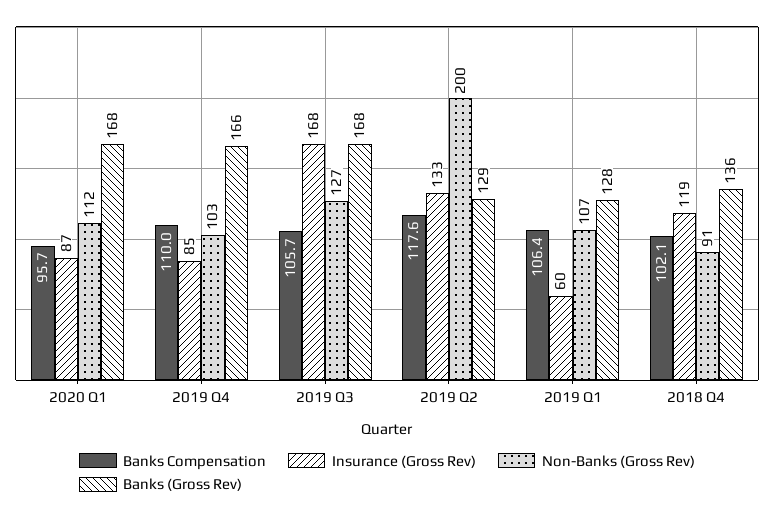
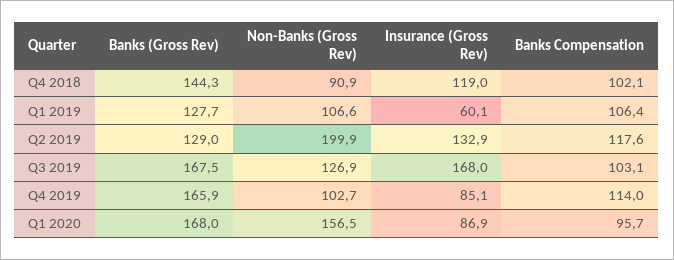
  {
    "Banks Compensation": {
      "2020 Q1": 95.7,
-     "2019 Q4": 110,
+     "2019 Q4": 114,
-     "2019 Q3": 105.7,
+     "2019 Q3": 103.1,
      "2019 Q2": 117.6,
      "2019 Q1": 106.4,
      "2018 Q4": 102.1
    },
    "Insurance (Gross Rev)": {
      "2020 Q1": 86.9,
      "2019 Q4": 85.1,
      "2019 Q3": 168,
      "2019 Q2": 132.9,
      "2019 Q1": 60.1,
      "2018 Q4": 119
    },
    "Non-Banks (Gross Rev)": {
-     "2020 Q1": 112,
+     "2020 Q1": 156.5,
      "2019 Q4": 102.7,
      "2019 Q3": 126.9,
      "2019 Q2": 199.9,
      "2019 Q1": 106.6,
      "2018 Q4": 90.9
    },
    "Banks (Gross Rev)": {
      "2020 Q1": 168,
      "2019 Q4": 165.9,
      "2019 Q3": 167.5,
      "2019 Q2": 129,
      "2019 Q1": 127.7,
-     "2018 Q4": 136
+     "2018 Q4": 144.3
    }
  }

